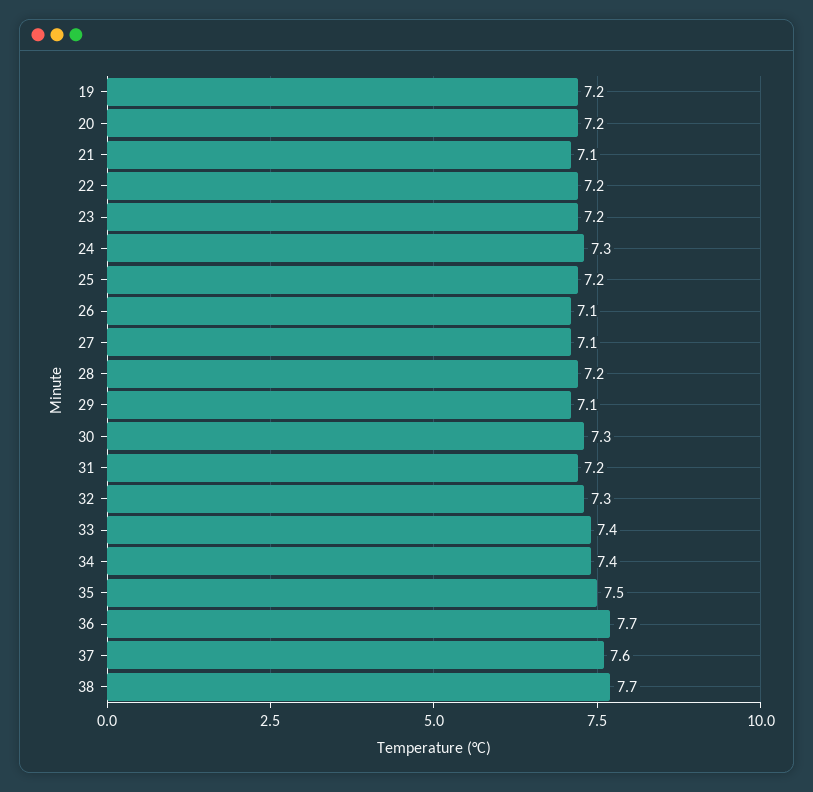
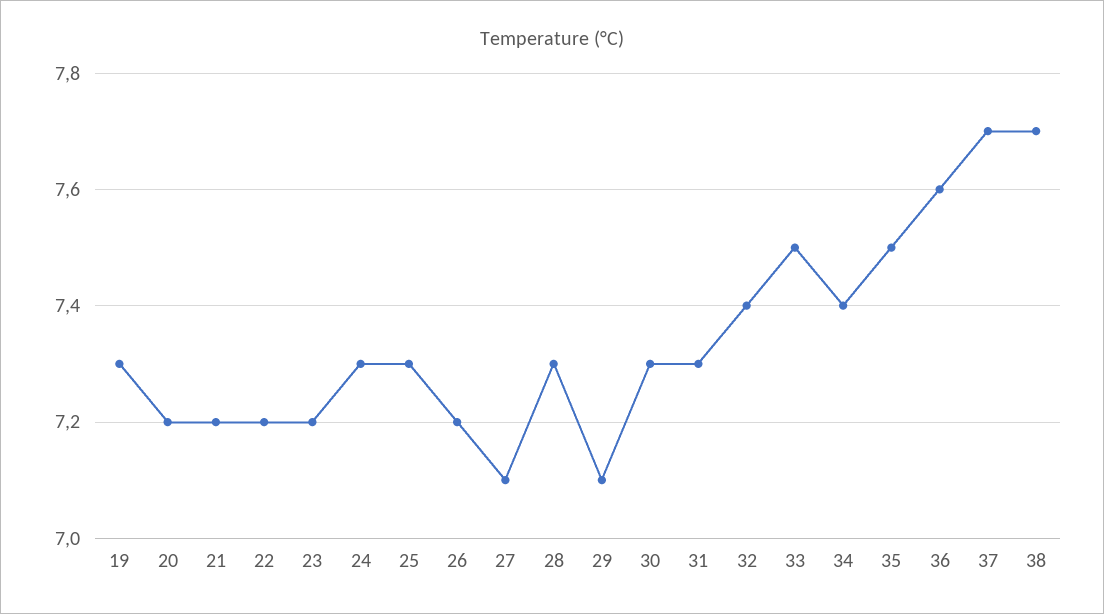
  {
-   "19": 7.2,
+   "19": 7.3,
    "20": 7.2,
-   "21": 7.1,
+   "21": 7.2,
    "22": 7.2,
    "23": 7.2,
    "24": 7.3,
-   "25": 7.2,
+   "25": 7.3,
-   "26": 7.1,
+   "26": 7.2,
    "27": 7.1,
-   "28": 7.2,
+   "28": 7.3,
    "29": 7.1,
    "30": 7.3,
-   "31": 7.2,
+   "31": 7.3,
-   "32": 7.3,
+   "32": 7.4,
-   "33": 7.4,
+   "33": 7.5,
    "34": 7.4,
    "35": 7.5,
-   "36": 7.7,
+   "36": 7.6,
-   "37": 7.6,
+   "37": 7.7,
    "38": 7.7
  }

